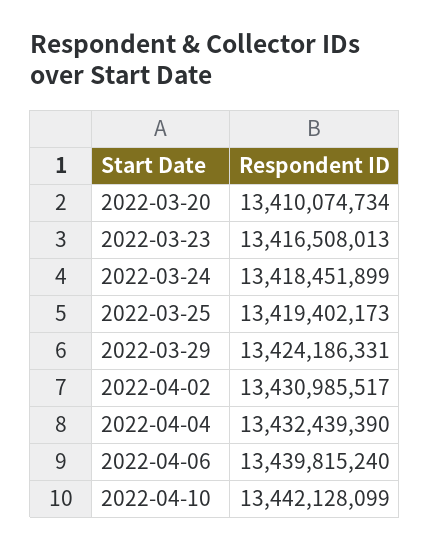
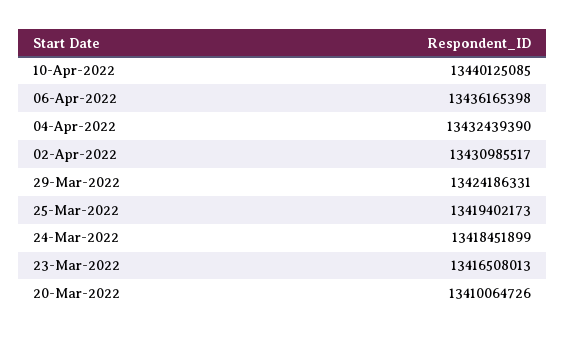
  {
-   "2022-03-20": 13410074734,
+   "2022-03-20": 13410064726,
    "2022-03-23": 13416508013,
    "2022-03-24": 13418451899,
    "2022-03-25": 13419402173,
    "2022-03-29": 13424186331,
    "2022-04-02": 13430985517,
    "2022-04-04": 13432439390,
-   "2022-04-06": 13439815240,
+   "2022-04-06": 13436165398,
-   "2022-04-10": 13442128099
+   "2022-04-10": 13440125085
  }

